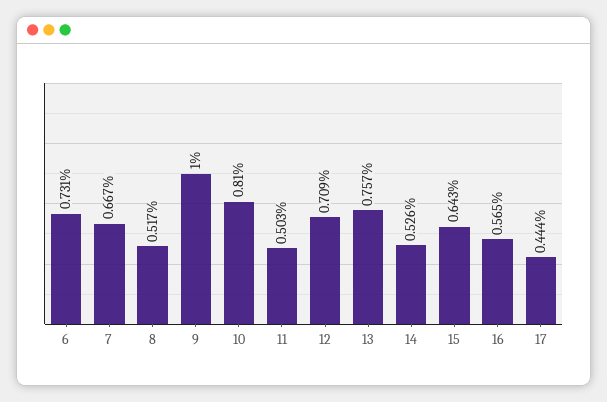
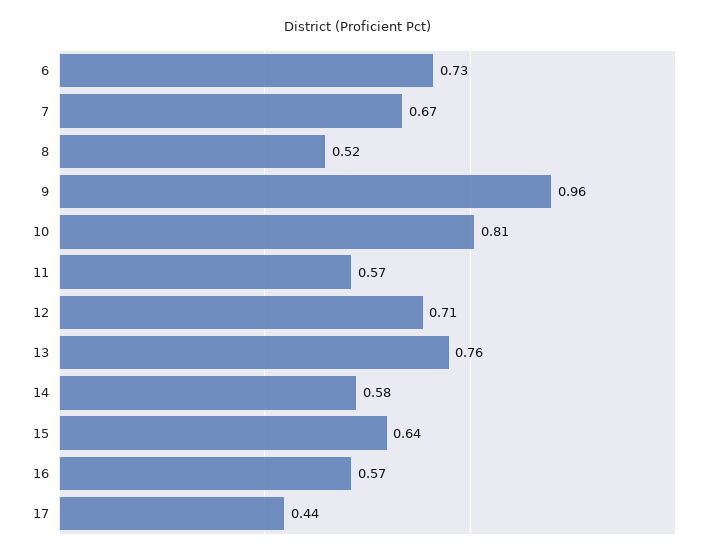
  {
    "6": 0.731,
    "7": 0.667,
    "8": 0.517,
-   "9": 1,
+   "9": 0.96,
    "10": 0.81,
-   "11": 0.503,
+   "11": 0.57,
    "12": 0.709,
    "13": 0.757,
-   "14": 0.526,
+   "14": 0.58,
    "15": 0.643,
    "16": 0.565,
    "17": 0.444
  }

